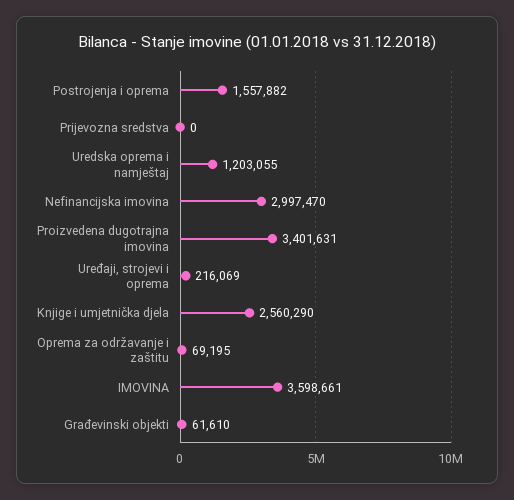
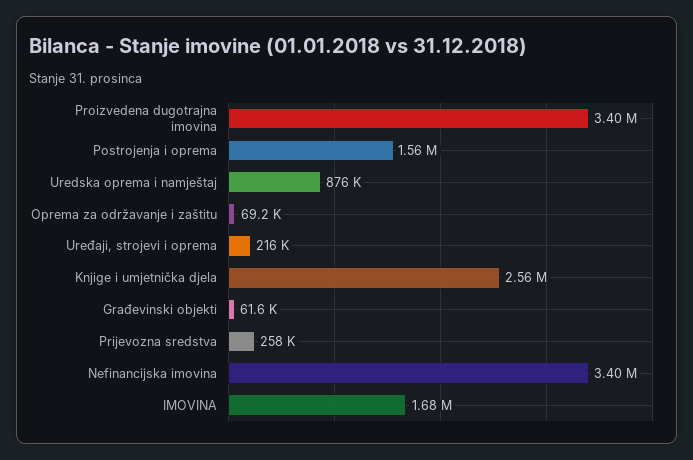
  {
    "Postrojenja i oprema": 1557882,
-   "Prijevozna sredstva": 0,
+   "Prijevozna sredstva": 258000,
-   "Uredska oprema i namještaj": 1203055,
+   "Uredska oprema i namještaj": 876000,
-   "Nefinancijska imovina": 2997470,
+   "Nefinancijska imovina": 3400000,
    "Proizvedena dugotrajna imovina": 3401631,
    "Uređaji, strojevi i oprema": 216069,
    "Knjige i umjetnička djela": 2560290,
    "Oprema za održavanje i zaštitu": 69195,
-   "IMOVINA": 3598661,
+   "IMOVINA": 1680000,
    "Građevinski objekti": 61610
  }

